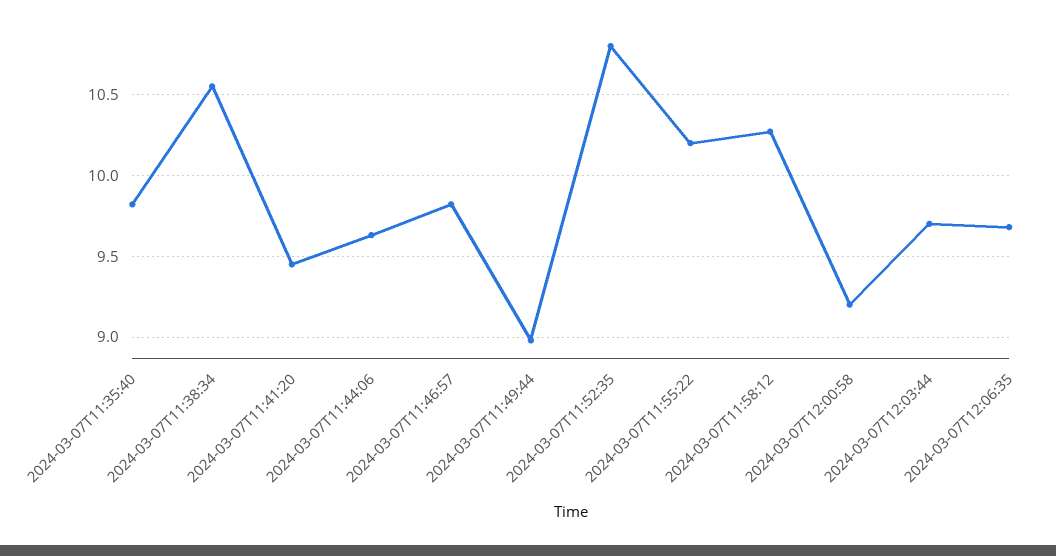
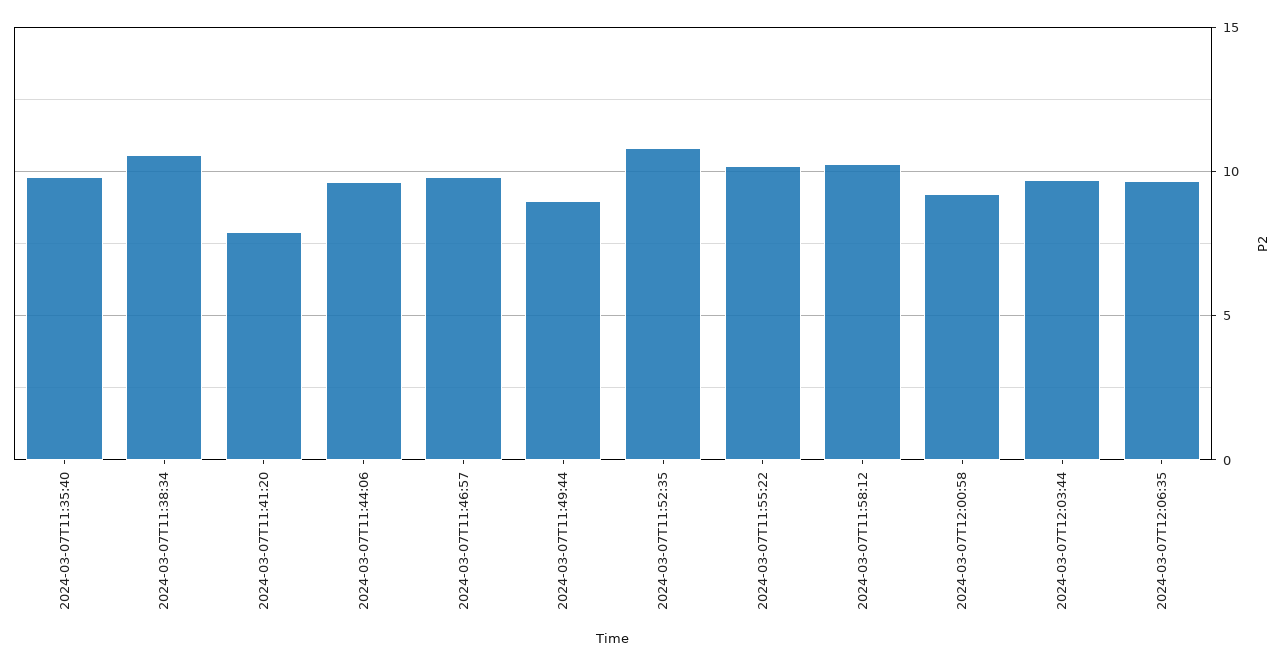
  {
    "2024-03-07T11:35:40": 9.8,
    "2024-03-07T11:38:34": 10.55,
-   "2024-03-07T11:41:20": 9.45,
+   "2024-03-07T11:41:20": 8,
    "2024-03-07T11:44:06": 9.65,
    "2024-03-07T11:46:57": 9.8,
    "2024-03-07T11:49:44": 9,
    "2024-03-07T11:52:35": 10.8,
    "2024-03-07T11:55:22": 10.2,
    "2024-03-07T11:58:12": 10.25,
    "2024-03-07T12:00:58": 9.2,
    "2024-03-07T12:03:44": 9.7,
    "2024-03-07T12:06:35": 9.7
  }

